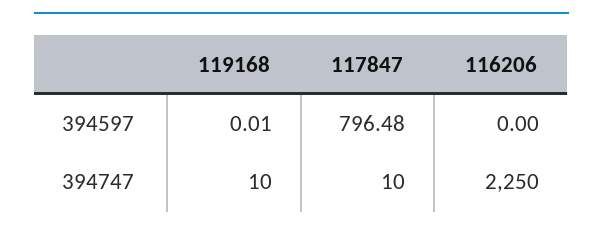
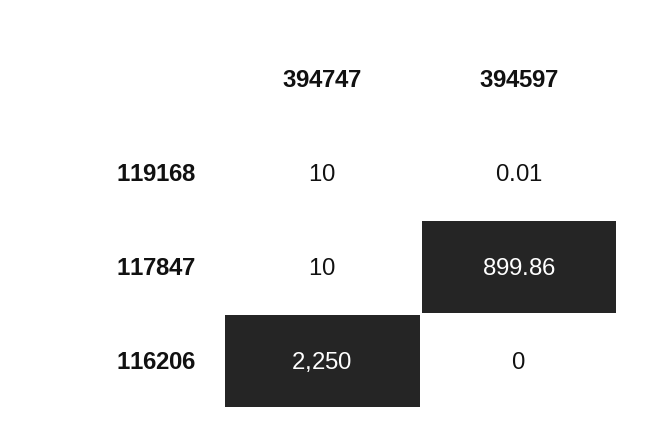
  {
    "119168": {
      "394597": 0.01,
      "394747": 10
    },
    "117847": {
-     "394597": 796.48,
+     "394597": 899.86,
      "394747": 10
    },
    "116206": {
      "394597": 0,
      "394747": 2250
    }
  }

